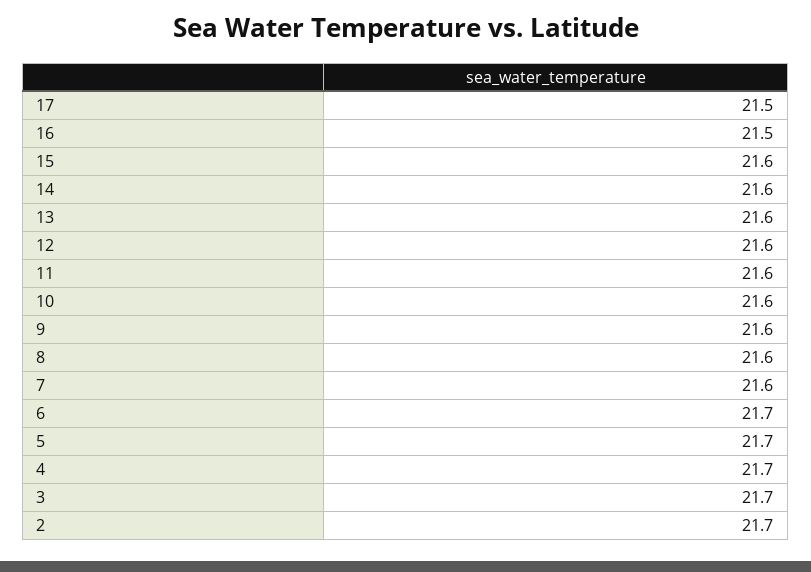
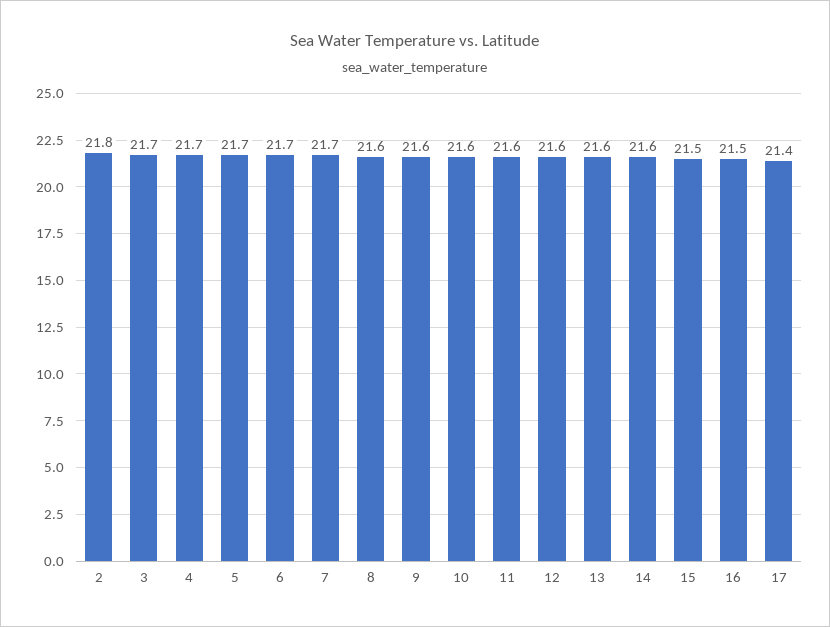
  {
-   "17": 21.5,
+   "17": 21.4,
    "16": 21.5,
-   "15": 21.6,
+   "15": 21.5,
    "14": 21.6,
    "13": 21.6,
    "12": 21.6,
    "11": 21.6,
    "10": 21.6,
    "9": 21.6,
    "8": 21.6,
-   "7": 21.6,
+   "7": 21.7,
    "6": 21.7,
    "5": 21.7,
    "4": 21.7,
    "3": 21.7,
-   "2": 21.7
+   "2": 21.8
  }

